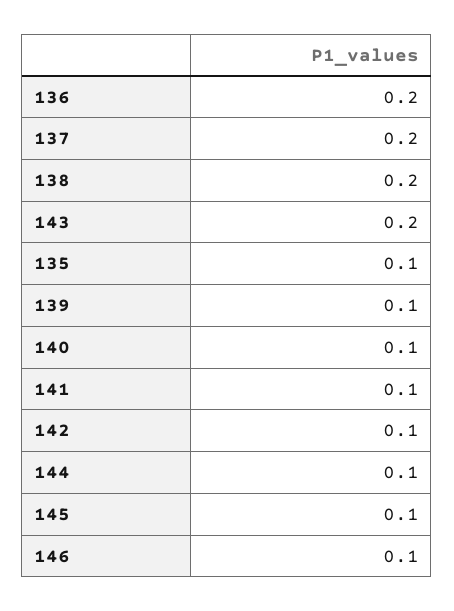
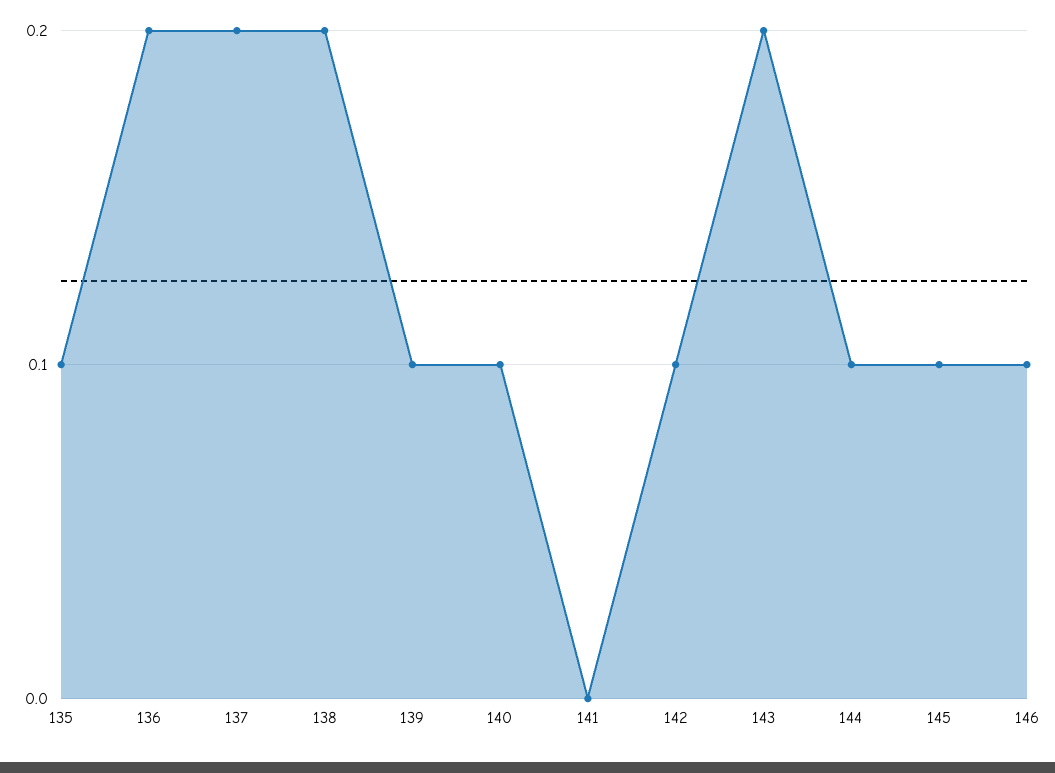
  {
    "136": 0.2,
    "137": 0.2,
    "138": 0.2,
    "143": 0.2,
    "135": 0.1,
    "139": 0.1,
    "140": 0.1,
-   "141": 0.1,
+   "141": 0,
    "142": 0.1,
    "144": 0.1,
    "145": 0.1,
    "146": 0.1
  }

